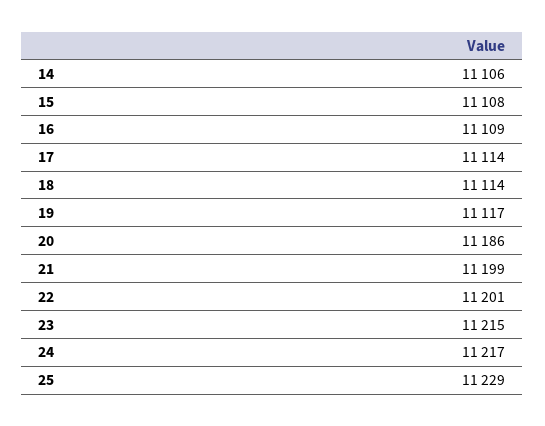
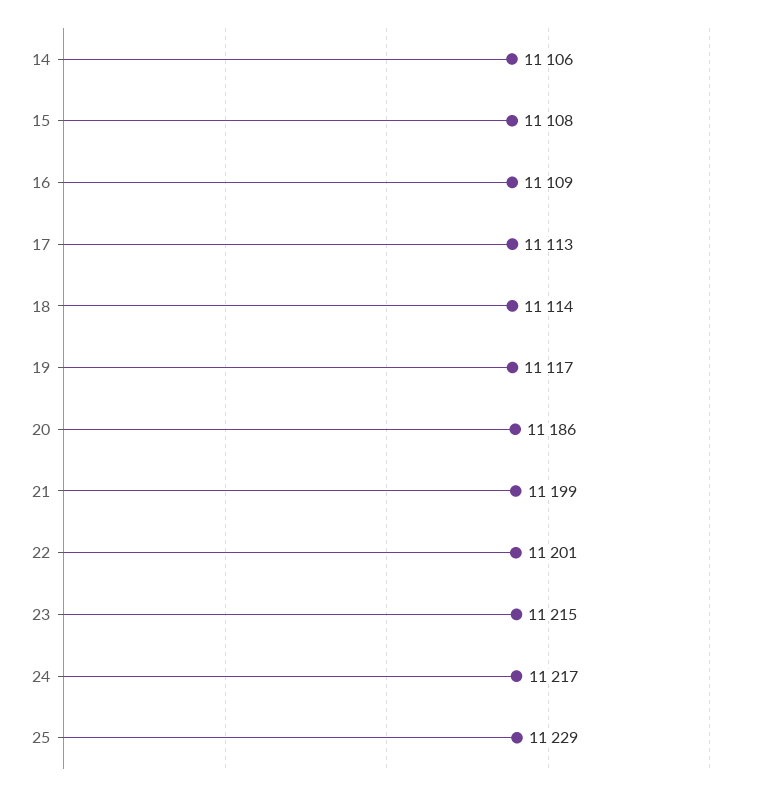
  {
    "14": 11106,
    "15": 11108,
    "16": 11109,
-   "17": 11114,
+   "17": 11113,
    "18": 11114,
    "19": 11117,
    "20": 11186,
    "21": 11199,
    "22": 11201,
    "23": 11215,
    "24": 11217,
    "25": 11229
  }

